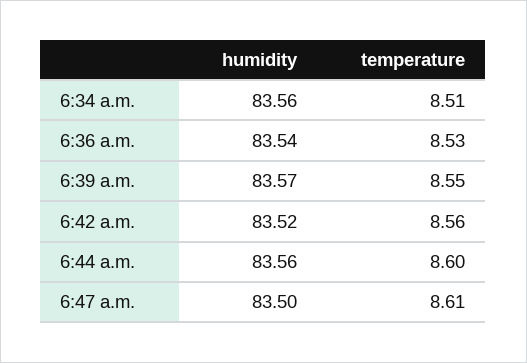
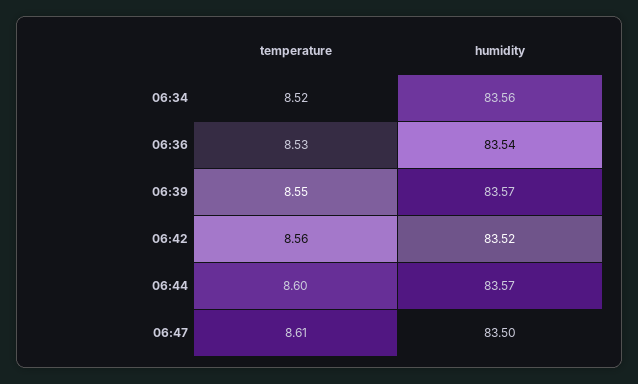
  {
    "humidity": {
      "6:34 a.m.": 83.56,
      "6:36 a.m.": 83.54,
      "6:39 a.m.": 83.57,
      "6:42 a.m.": 83.52,
-     "6:44 a.m.": 83.56,
+     "6:44 a.m.": 83.57,
      "6:47 a.m.": 83.5
    },
    "temperature": {
-     "6:34 a.m.": 8.51,
+     "6:34 a.m.": 8.52,
      "6:36 a.m.": 8.53,
      "6:39 a.m.": 8.55,
      "6:42 a.m.": 8.56,
      "6:44 a.m.": 8.6,
      "6:47 a.m.": 8.61
    }
  }

